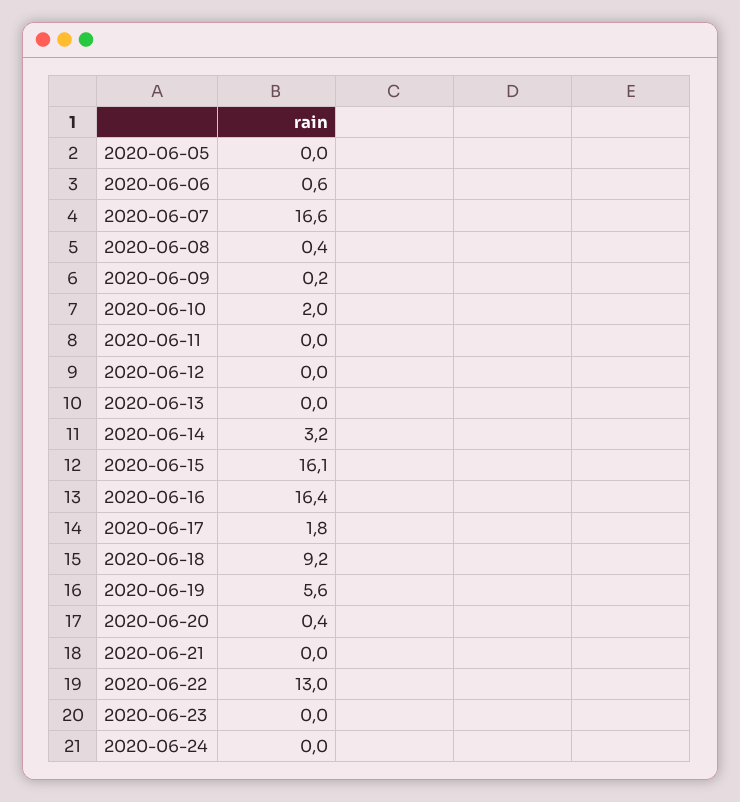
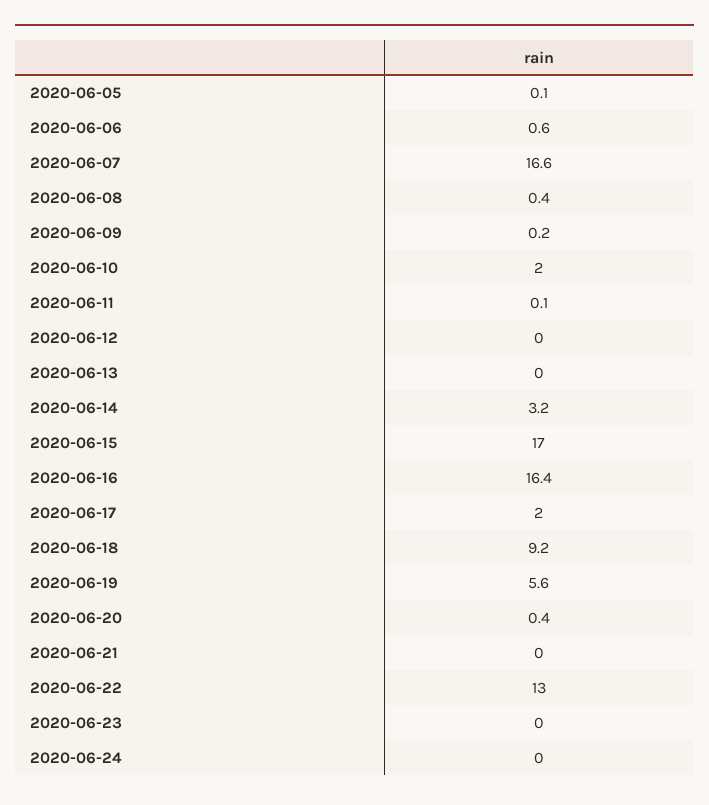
  {
-   "2020-06-05": 0,
+   "2020-06-05": 0.1,
    "2020-06-06": 0.6,
    "2020-06-07": 16.6,
    "2020-06-08": 0.4,
    "2020-06-09": 0.2,
    "2020-06-10": 2,
-   "2020-06-11": 0,
+   "2020-06-11": 0.1,
    "2020-06-12": 0,
    "2020-06-13": 0,
    "2020-06-14": 3.2,
-   "2020-06-15": 16.1,
+   "2020-06-15": 17,
    "2020-06-16": 16.4,
-   "2020-06-17": 1.8,
+   "2020-06-17": 2,
    "2020-06-18": 9.2,
    "2020-06-19": 5.6,
    "2020-06-20": 0.4,
    "2020-06-21": 0,
    "2020-06-22": 13,
    "2020-06-23": 0,
    "2020-06-24": 0
  }

